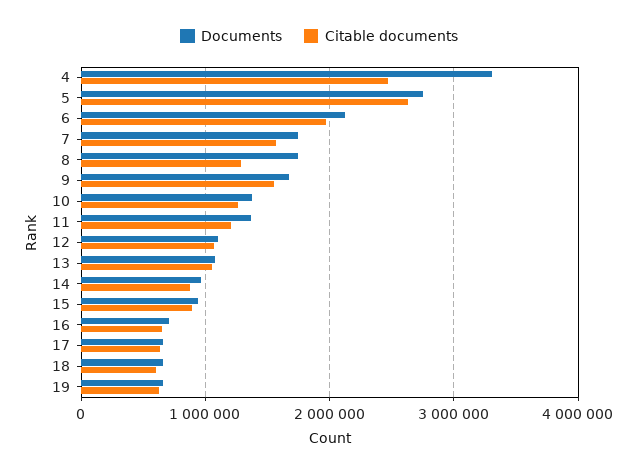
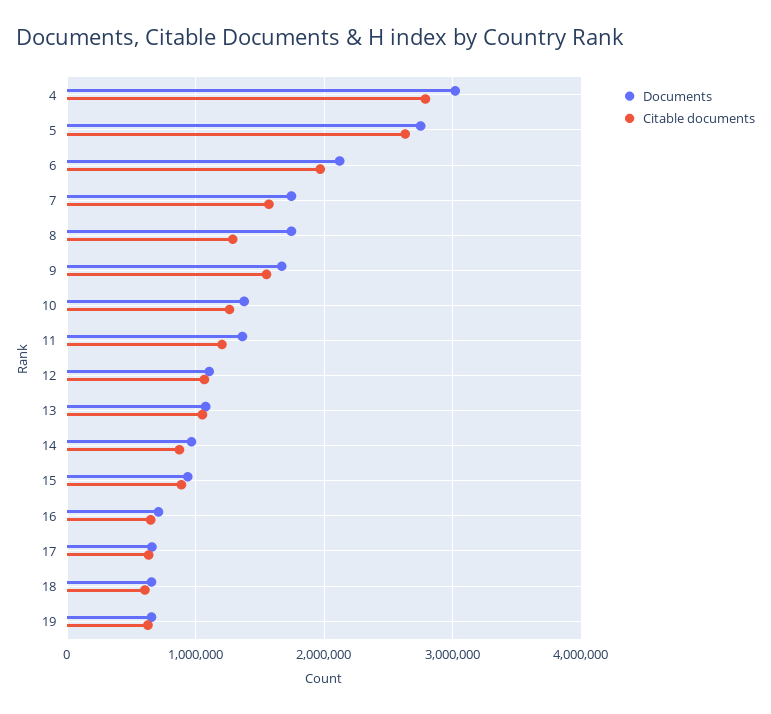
  {
    "Documents": {
-     "4": 3300000,
+     "4": 3000000,
      "5": 2800000,
      "6": 2100000,
      "7": 1700000,
      "8": 1700000,
      "9": 1700000,
      "10": 1400000,
      "11": 1400000,
      "12": 1100000,
      "13": 1100000,
      "14": 1000000,
      "15": 900000,
      "16": 700000,
      "17": 700000,
      "18": 700000,
      "19": 700000
    },
    "Citable documents": {
-     "4": 2500000,
+     "4": 2800000,
      "5": 2600000,
      "6": 2000000,
      "7": 1600000,
      "8": 1300000,
      "9": 1600000,
      "10": 1300000,
      "11": 1200000,
      "12": 1100000,
      "13": 1100000,
      "14": 900000,
      "15": 900000,
      "16": 600000,
      "17": 600000,
      "18": 600000,
      "19": 600000
    }
  }

